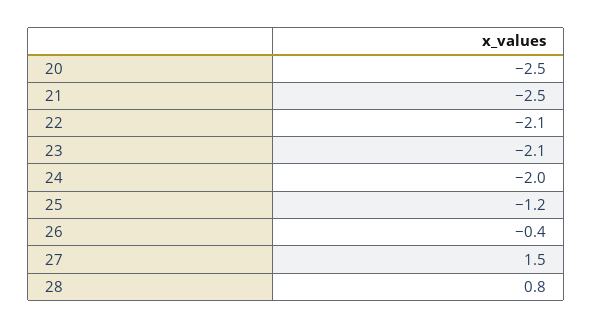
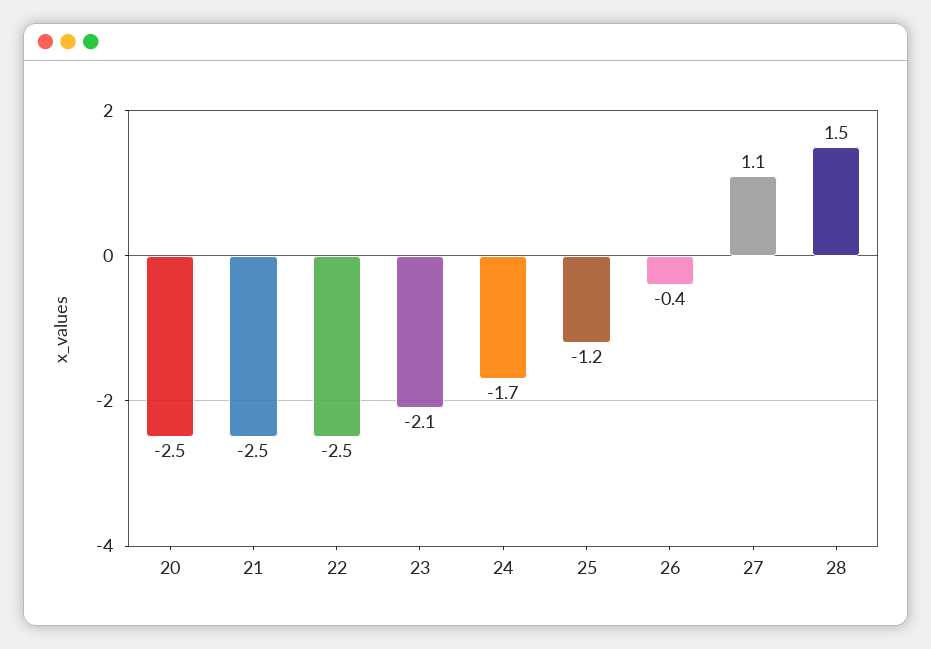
  {
    "20": -2.5,
    "21": -2.5,
-   "22": -2.1,
+   "22": -2.5,
    "23": -2.1,
-   "24": -2,
+   "24": -1.7,
    "25": -1.2,
    "26": -0.4,
-   "27": 1.5,
+   "27": 1.1,
-   "28": 0.8
+   "28": 1.5
  }

